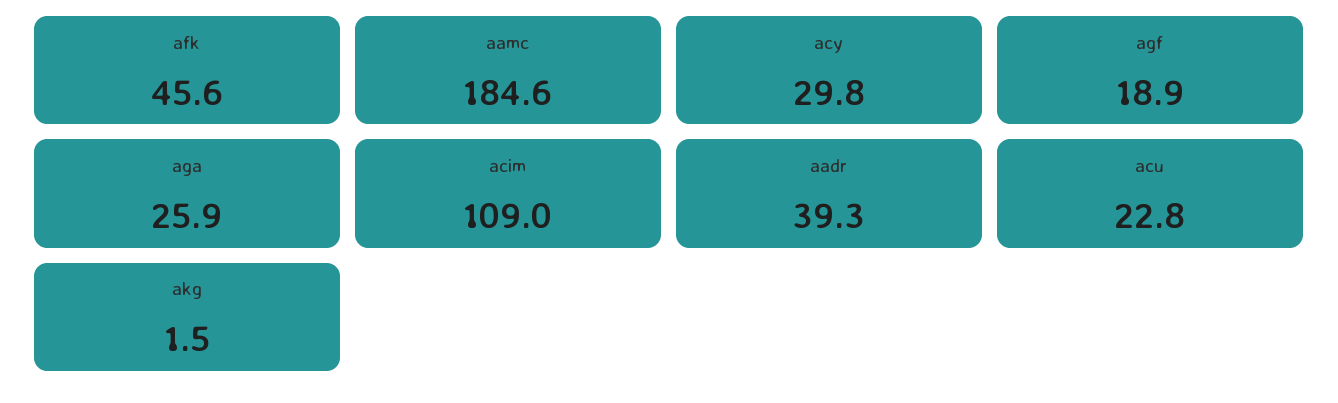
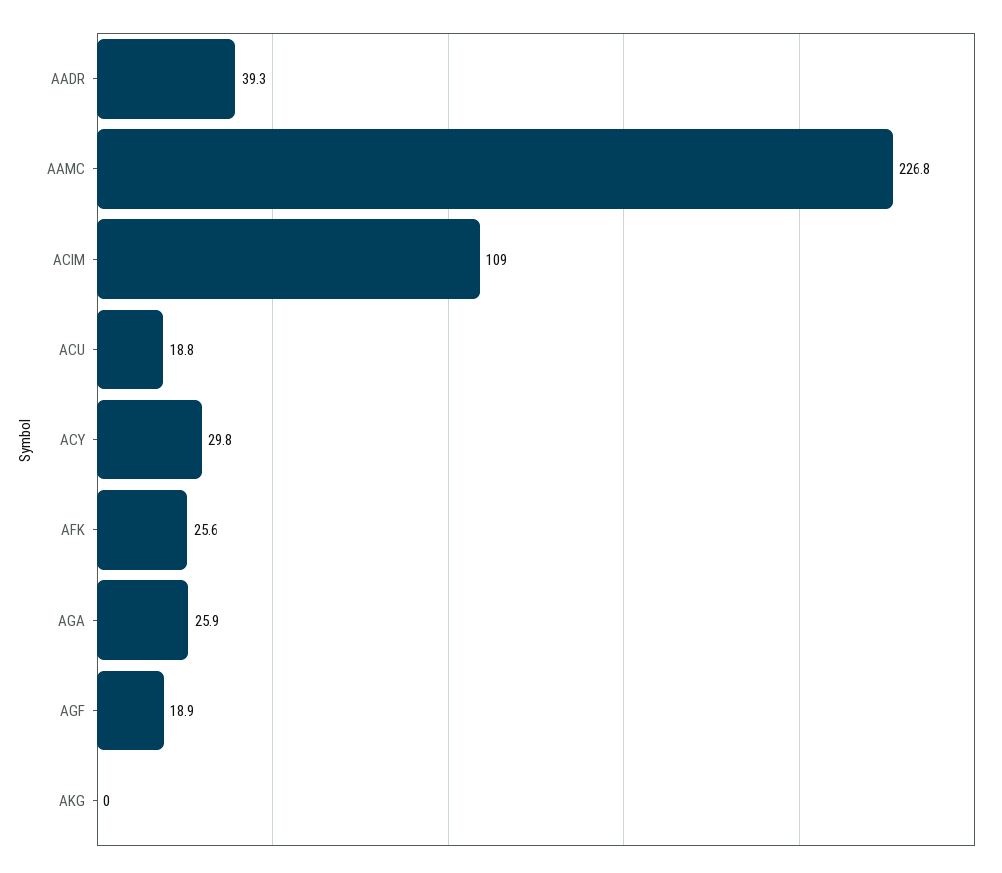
  {
-   "afk": 45.6,
+   "afk": 25.6,
-   "aamc": 184.6,
+   "aamc": 226.8,
    "acy": 29.8,
    "agf": 18.9,
    "aga": 25.9,
    "acim": 109,
    "aadr": 39.3,
-   "acu": 22.8,
+   "acu": 18.8,
-   "akg": 1.5
+   "akg": 0
  }

